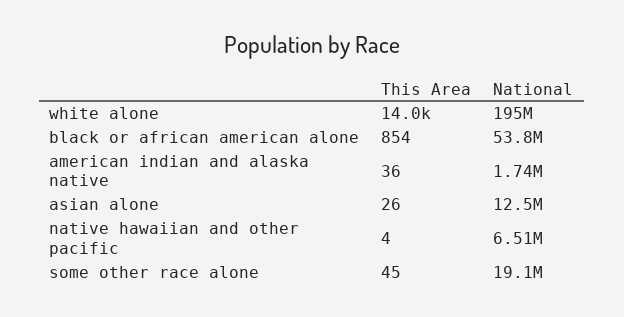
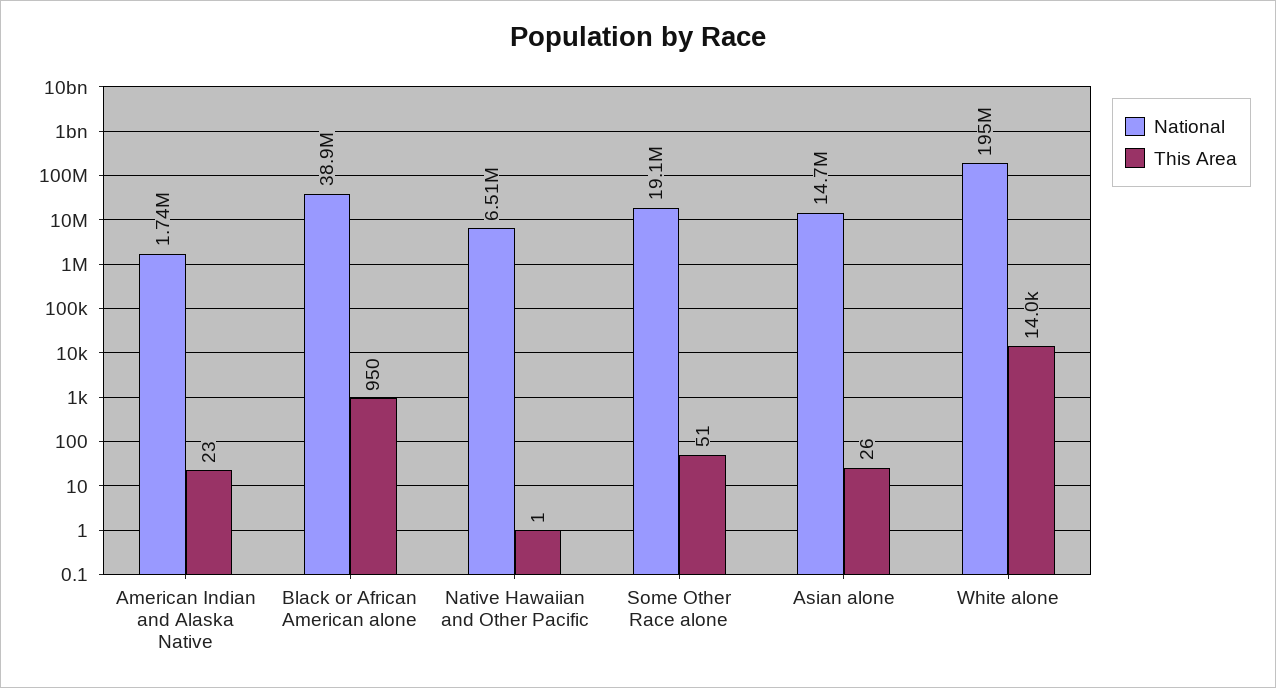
  {
    "This Area": {
      "white alone": 14000,
-     "black or african american alone": 854,
+     "black or african american alone": 950,
-     "american indian and alaska native": 36,
+     "american indian and alaska native": 23,
      "asian alone": 26,
-     "native hawaiian and other pacific": 4,
+     "native hawaiian and other pacific": 1,
-     "some other race alone": 45
+     "some other race alone": 51
    },
    "National": {
      "white alone": 195000000,
-     "black or african american alone": 53800000,
+     "black or african american alone": 38900000,
      "american indian and alaska native": 1740000,
-     "asian alone": 12500000,
+     "asian alone": 14700000,
      "native hawaiian and other pacific": 6510000,
      "some other race alone": 19100000
    }
  }

